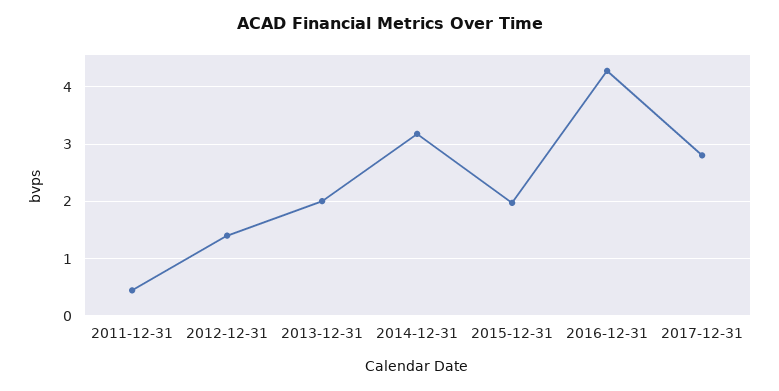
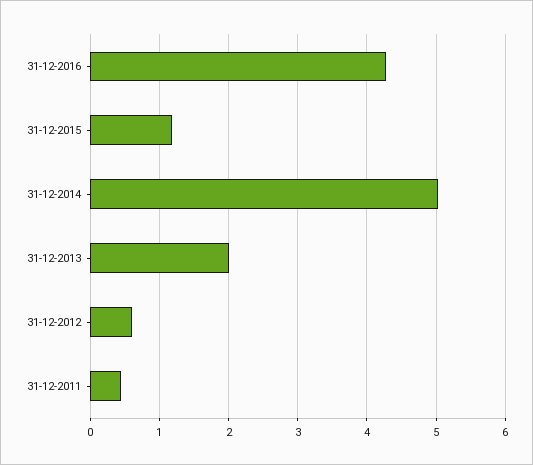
  {
    "2011-12-31": 0.4,
-   "2012-12-31": 1.4,
+   "2012-12-31": 0.6,
    "2013-12-31": 2,
-   "2014-12-31": 3.2,
+   "2014-12-31": 5,
-   "2015-12-31": 2,
+   "2015-12-31": 1.2,
-   "2016-12-31": 4.3,
+   "2016-12-31": 4.3
-   "2017-12-31": 2.8
  }

